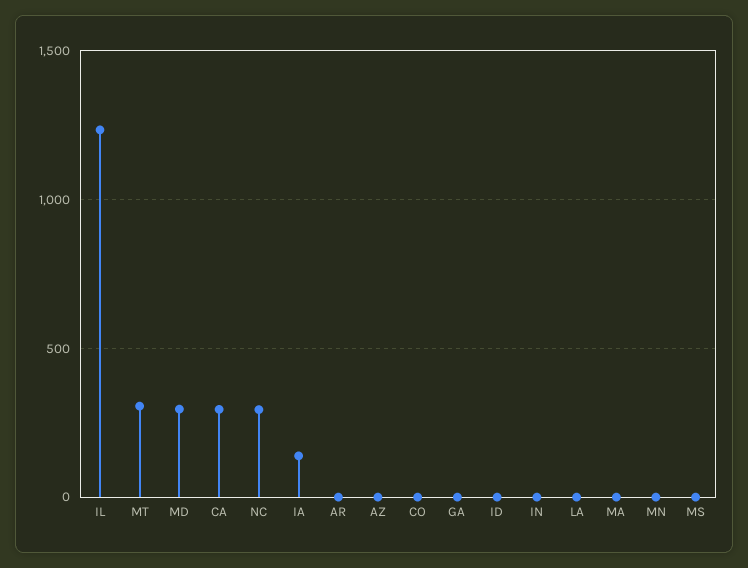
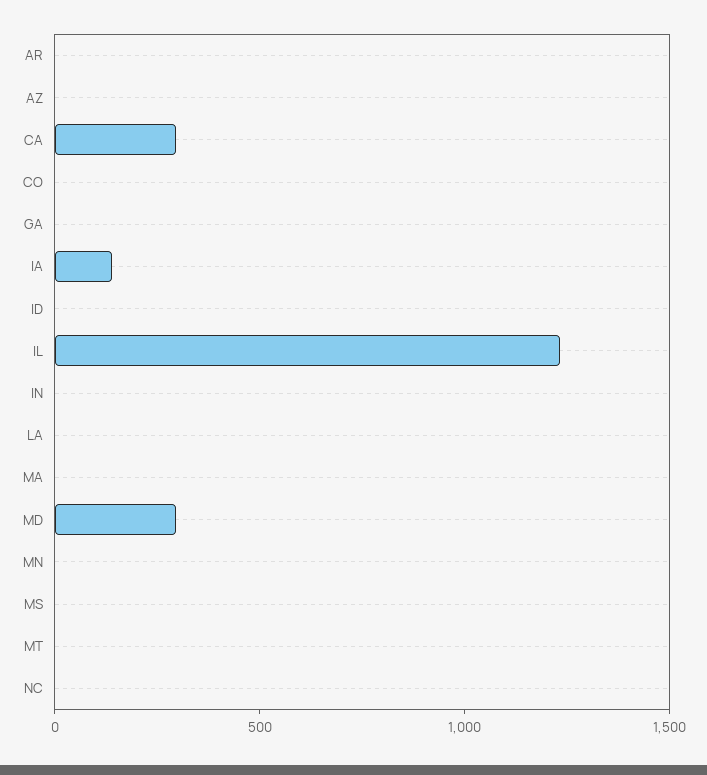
  {
    "IL": 1250,
-   "MT": 300,
+   "MT": 0,
    "MD": 300,
    "CA": 300,
-   "NC": 300,
+   "NC": 0,
    "IA": 150,
    "AR": 0,
    "AZ": 0,
    "CO": 0,
    "GA": 0,
    "ID": 0,
    "IN": 0,
    "LA": 0,
    "MA": 0,
    "MN": 0,
    "MS": 0
  }

